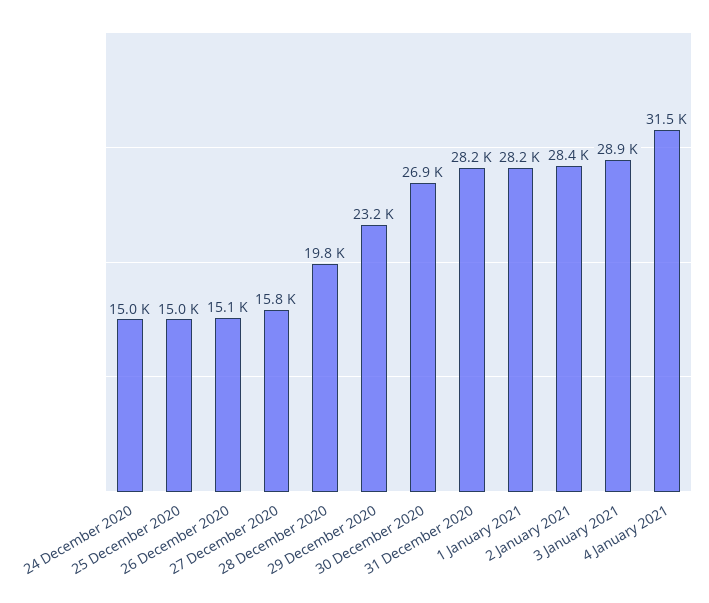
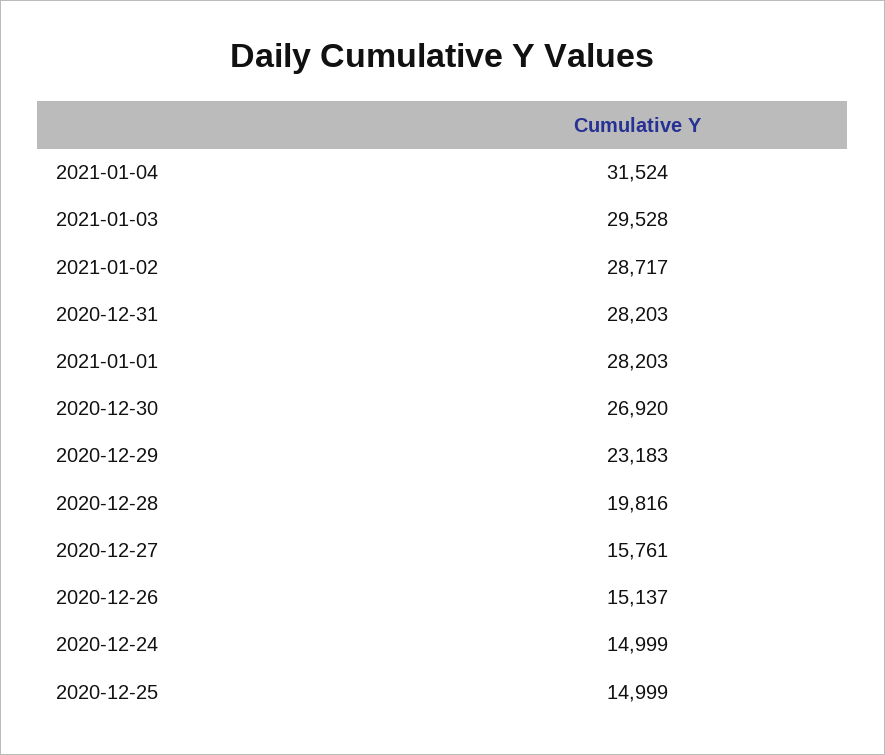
  {
    "24 December 2020": 14999,
    "25 December 2020": 14999,
    "26 December 2020": 15137,
    "27 December 2020": 15761,
    "28 December 2020": 19816,
    "29 December 2020": 23183,
    "30 December 2020": 26920,
    "31 December 2020": 28203,
    "1 January 2021": 28203,
-   "2 January 2021": 28400,
+   "2 January 2021": 28717,
-   "3 January 2021": 28900,
+   "3 January 2021": 29528,
    "4 January 2021": 31524
  }

